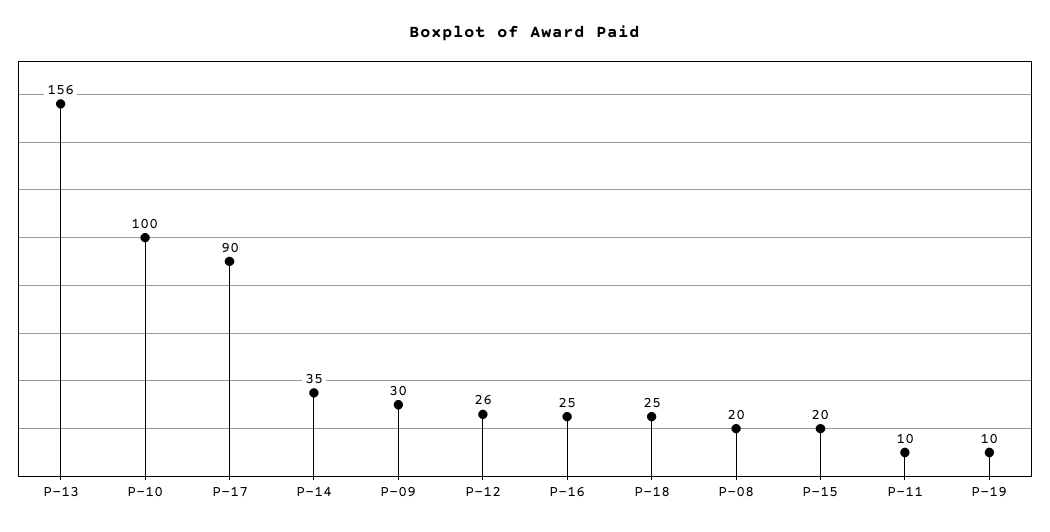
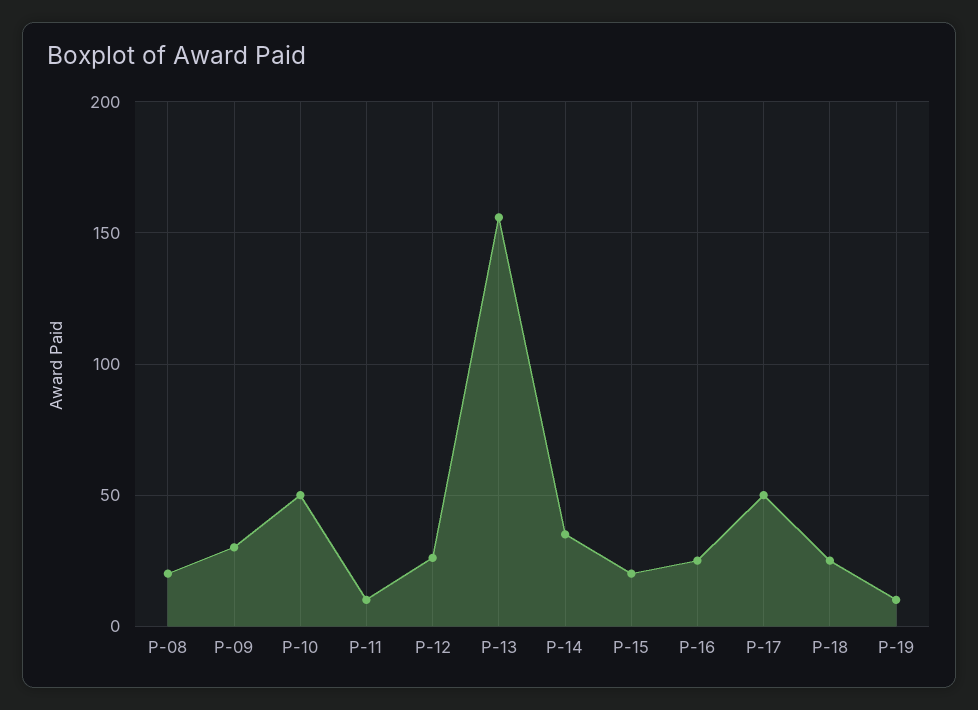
  {
    "P-13": 156,
-   "P-10": 100,
+   "P-10": 50,
-   "P-17": 90,
+   "P-17": 50,
    "P-14": 35,
    "P-09": 30,
    "P-12": 26,
    "P-16": 25,
    "P-18": 25,
    "P-08": 20,
    "P-15": 20,
    "P-11": 10,
    "P-19": 10
  }

